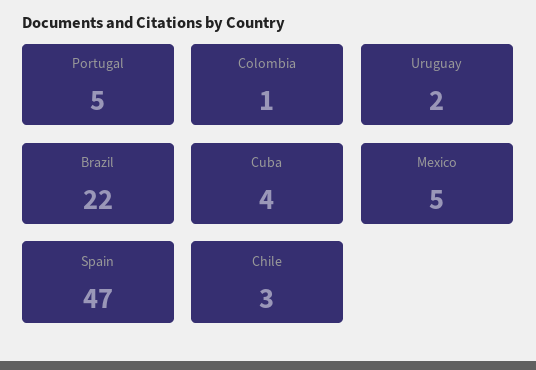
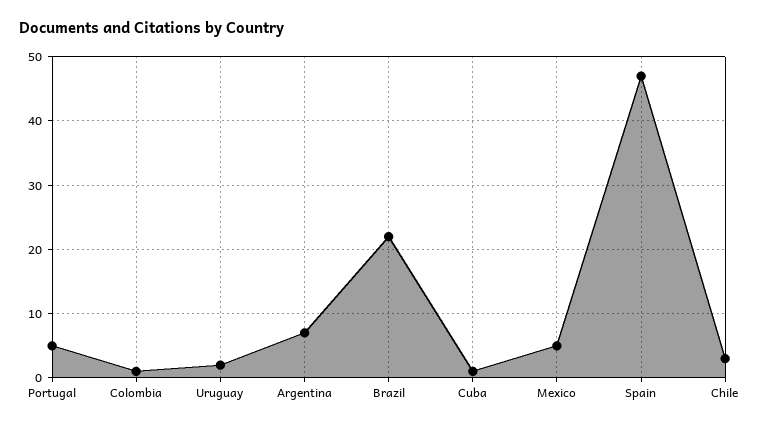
  {
    "Portugal": 5,
    "Colombia": 1,
    "Uruguay": 2,
    "Brazil": 22,
-   "Cuba": 4,
+   "Cuba": 1,
    "Mexico": 5,
    "Spain": 47,
-   "Chile": 3
+   "Chile": 3,
+   "Argentina": 7
  }

